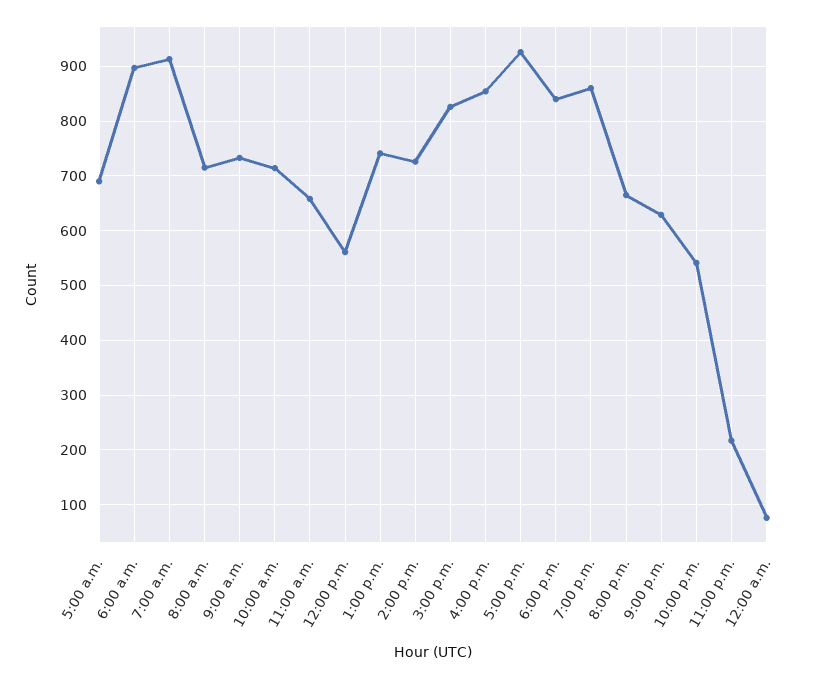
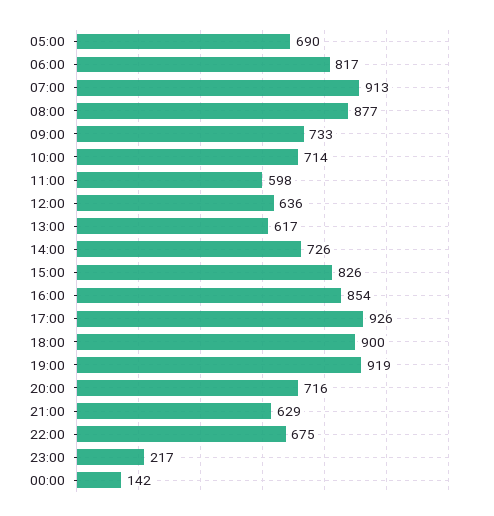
  {
    "5:00 a.m.": 690,
-   "6:00 a.m.": 900,
+   "6:00 a.m.": 817,
    "7:00 a.m.": 913,
-   "8:00 a.m.": 720,
+   "8:00 a.m.": 877,
    "9:00 a.m.": 733,
    "10:00 a.m.": 714,
-   "11:00 a.m.": 660,
+   "11:00 a.m.": 598,
-   "12:00 p.m.": 560,
+   "12:00 p.m.": 636,
-   "1:00 p.m.": 740,
+   "1:00 p.m.": 617,
    "2:00 p.m.": 726,
    "3:00 p.m.": 826,
    "4:00 p.m.": 854,
    "5:00 p.m.": 926,
-   "6:00 p.m.": 840,
+   "6:00 p.m.": 900,
-   "7:00 p.m.": 860,
+   "7:00 p.m.": 919,
-   "8:00 p.m.": 660,
+   "8:00 p.m.": 716,
    "9:00 p.m.": 629,
-   "10:00 p.m.": 540,
+   "10:00 p.m.": 675,
    "11:00 p.m.": 217,
-   "12:00 a.m.": 80
+   "12:00 a.m.": 142
  }

